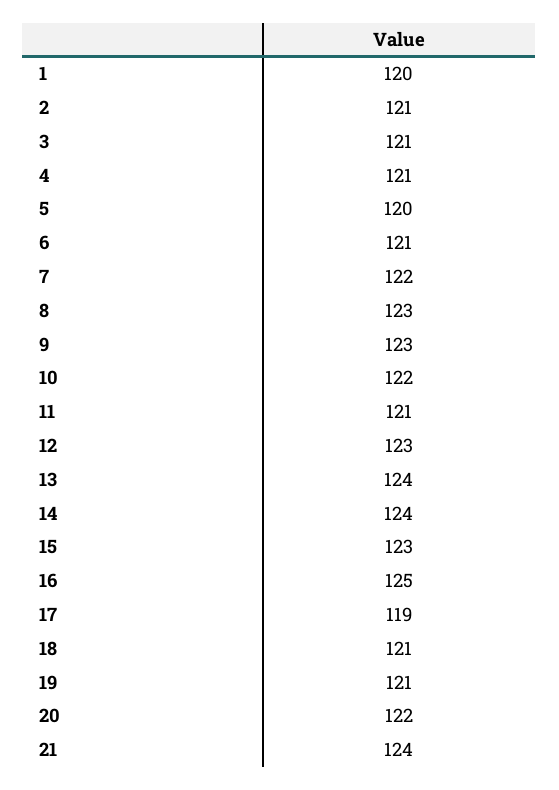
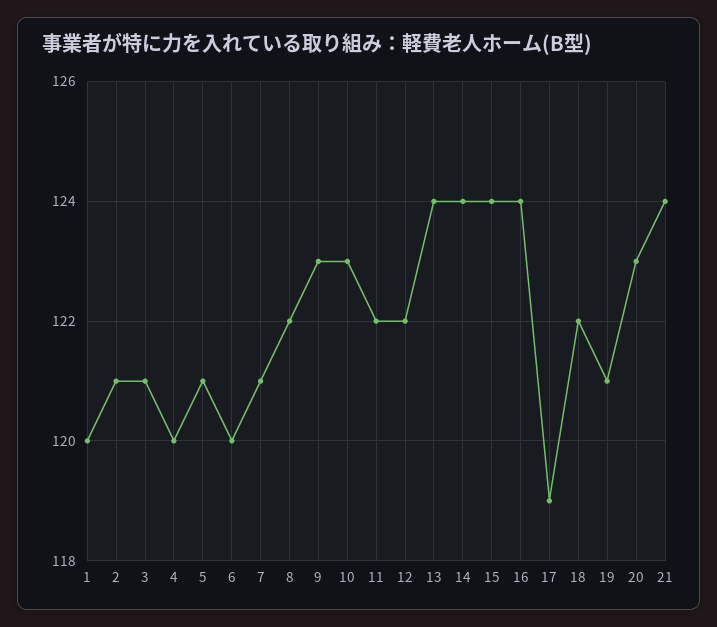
  {
    "1": 120,
    "2": 121,
    "3": 121,
-   "4": 121,
+   "4": 120,
-   "5": 120,
+   "5": 121,
-   "6": 121,
+   "6": 120,
-   "7": 122,
+   "7": 121,
-   "8": 123,
+   "8": 122,
    "9": 123,
-   "10": 122,
+   "10": 123,
-   "11": 121,
+   "11": 122,
-   "12": 123,
+   "12": 122,
    "13": 124,
    "14": 124,
-   "15": 123,
+   "15": 124,
-   "16": 125,
+   "16": 124,
    "17": 119,
-   "18": 121,
+   "18": 122,
    "19": 121,
-   "20": 122,
+   "20": 123,
    "21": 124
  }

